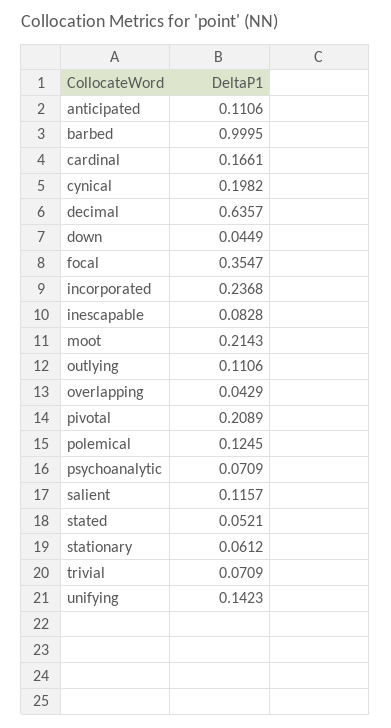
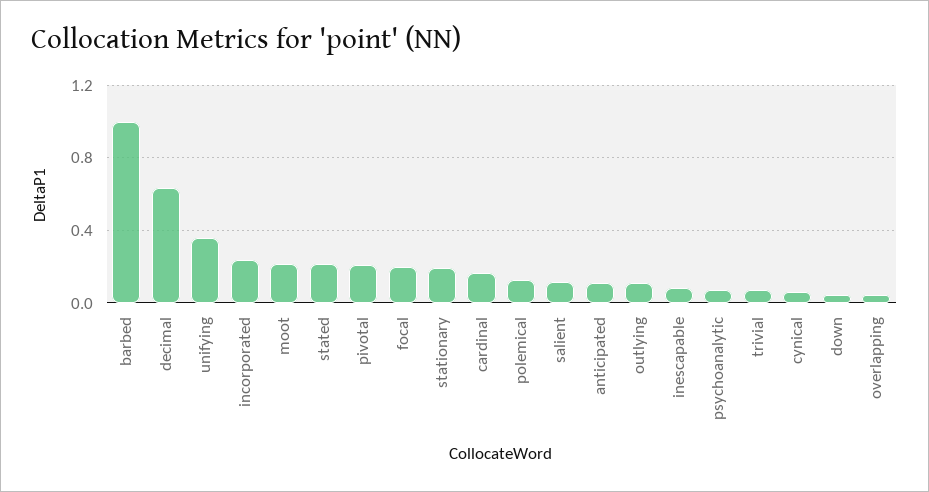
  {
    "anticipated": 0.1106,
    "barbed": 0.9995,
    "cardinal": 0.1661,
-   "cynical": 0.1982,
+   "cynical": 0.05,
    "decimal": 0.6357,
    "down": 0.0449,
-   "focal": 0.3547,
+   "focal": 0.2,
    "incorporated": 0.2368,
    "inescapable": 0.0828,
    "moot": 0.2143,
    "outlying": 0.1106,
    "overlapping": 0.0429,
    "pivotal": 0.2089,
    "polemical": 0.1245,
    "psychoanalytic": 0.0709,
    "salient": 0.1157,
-   "stated": 0.0521,
+   "stated": 0.2,
-   "stationary": 0.0612,
+   "stationary": 0.2,
    "trivial": 0.0709,
-   "unifying": 0.1423
+   "unifying": 0.35
  }

